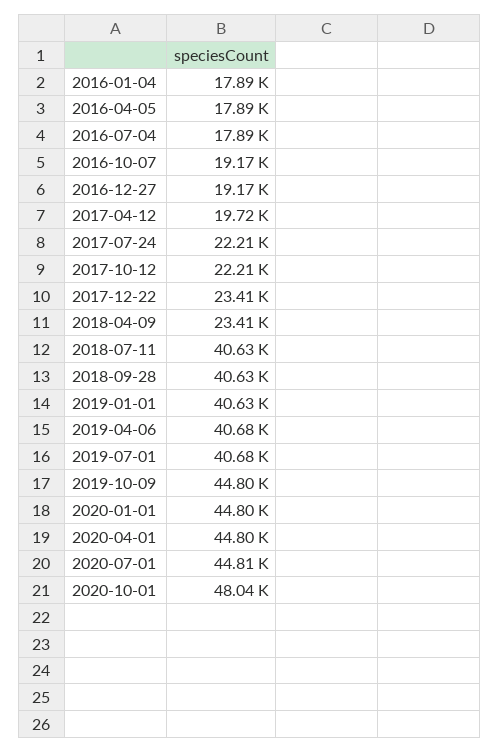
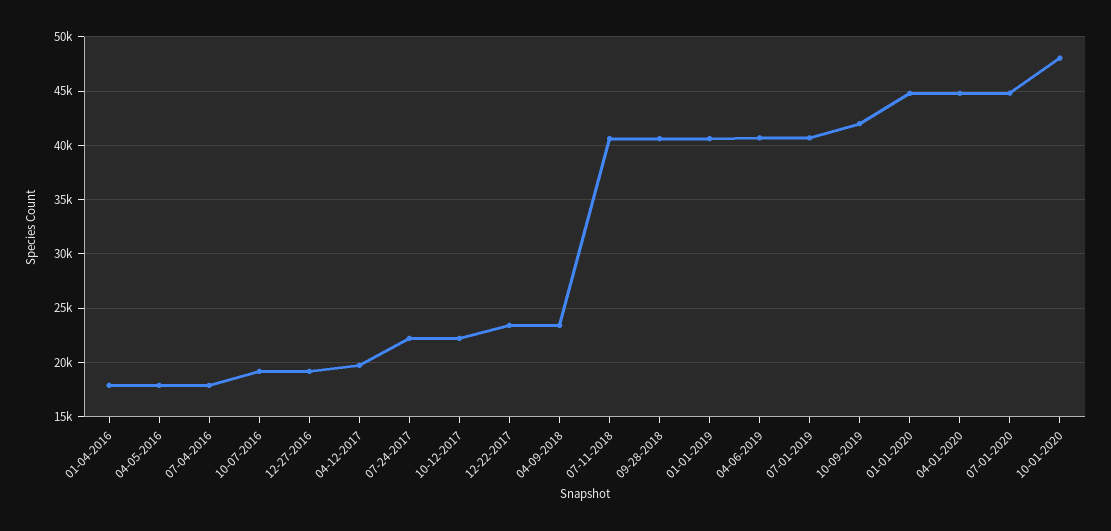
  {
    "2016-01-04": 17890,
    "2016-04-05": 17890,
    "2016-07-04": 17890,
    "2016-10-07": 19170,
    "2016-12-27": 19170,
    "2017-04-12": 19720,
    "2017-07-24": 22210,
    "2017-10-12": 22210,
    "2017-12-22": 23410,
    "2018-04-09": 23410,
    "2018-07-11": 40630,
    "2018-09-28": 40630,
    "2019-01-01": 40630,
    "2019-04-06": 40680,
    "2019-07-01": 40680,
-   "2019-10-09": 44800,
+   "2019-10-09": 42000,
    "2020-01-01": 44800,
    "2020-04-01": 44800,
    "2020-07-01": 44810,
    "2020-10-01": 48040
  }

